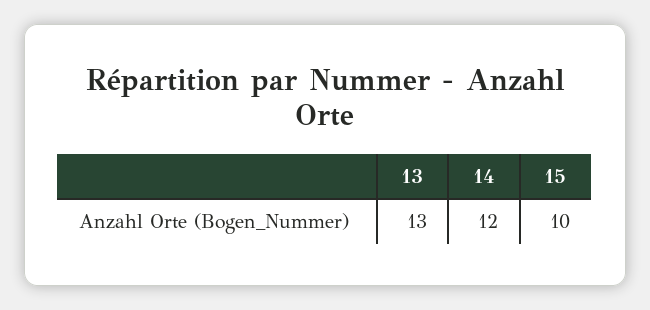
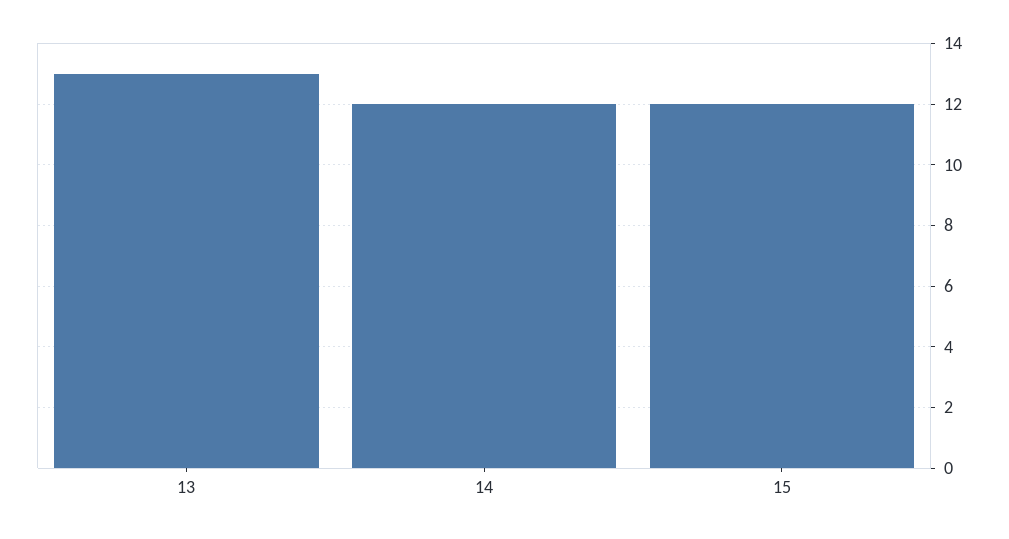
  {
    "13": 13,
    "14": 12,
-   "15": 10
+   "15": 12
  }

